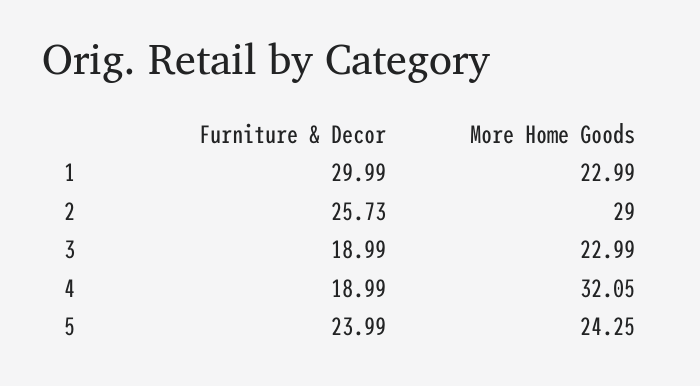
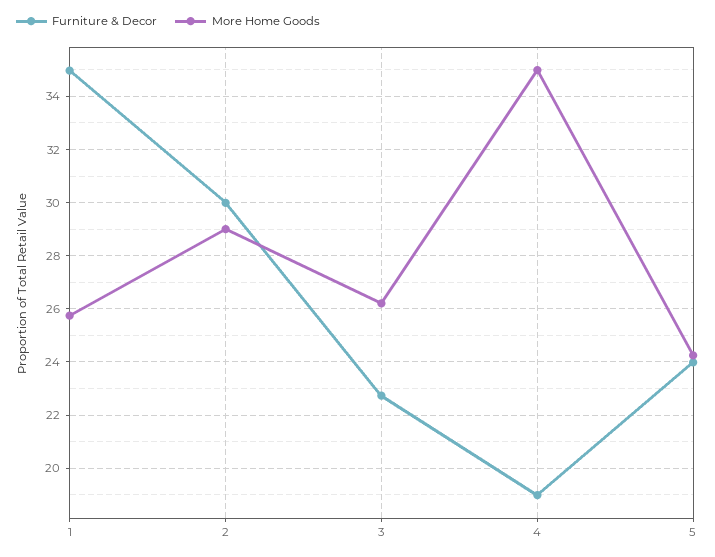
  {
    "Furniture & Decor": {
-     "1": 29.99,
+     "1": 35,
-     "2": 25.73,
+     "2": 30,
-     "3": 18.99,
+     "3": 22.75,
      "4": 18.99,
      "5": 23.99
    },
    "More Home Goods": {
-     "1": 22.99,
+     "1": 25.75,
      "2": 29,
-     "3": 22.99,
+     "3": 26.25,
-     "4": 32.05,
+     "4": 35,
      "5": 24.25
    }
  }

